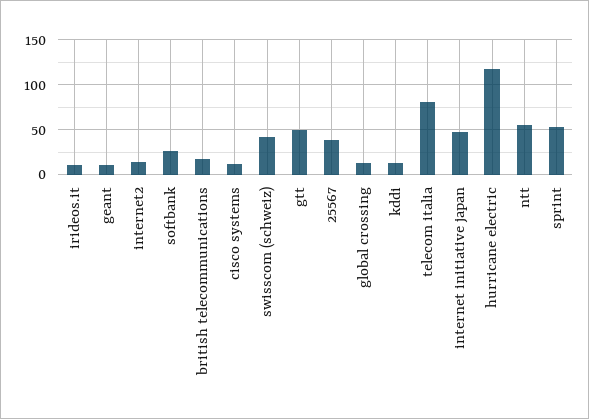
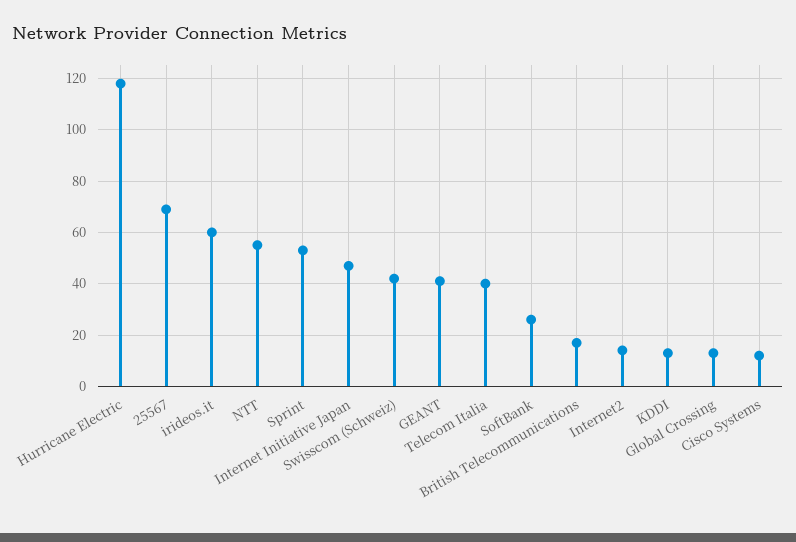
  {
-   "irideos.it": 10,
+   "irideos.it": 60,
-   "geant": 10,
+   "geant": 40,
    "internet2": 15,
    "softbank": 25,
    "british telecommunications": 15,
    "cisco systems": 10,
    "swisscom (schweiz)": 40,
-   "gtt": 50,
-   "25567": 40,
+   "25567": 70,
    "global crossing": 15,
    "kddi": 15,
-   "telecom italia": 80,
+   "telecom italia": 40,
    "internet initiative japan": 45,
    "hurricane electric": 120,
    "ntt": 55,
    "sprint": 55
  }

